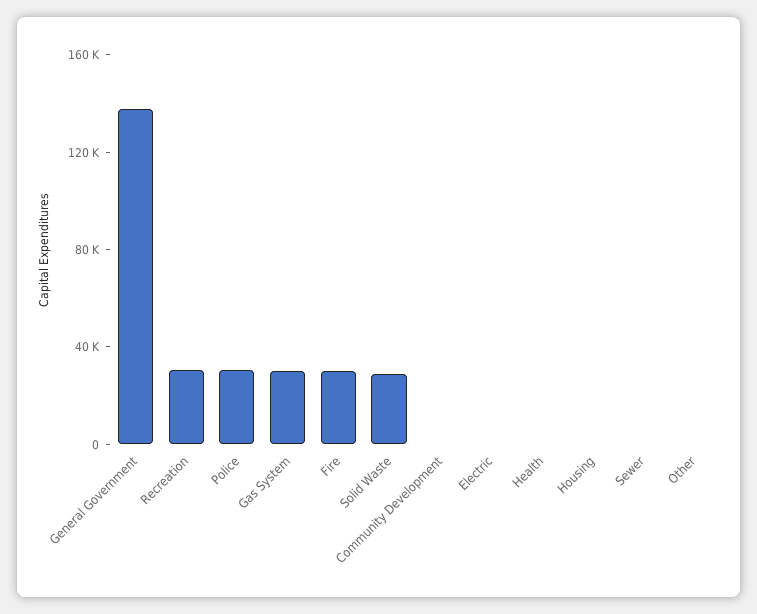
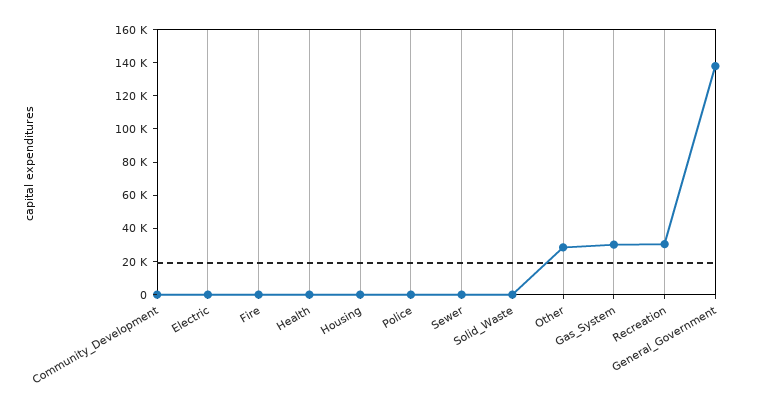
  {
    "General Government": 140000,
    "Recreation": 30000,
-   "Police": 30000,
+   "Police": 0,
    "Gas System": 30000,
-   "Fire": 30000,
+   "Fire": 0,
-   "Solid Waste": 30000,
+   "Solid Waste": 0,
    "Community Development": 0,
    "Electric": 0,
    "Health": 0,
    "Housing": 0,
    "Sewer": 0,
-   "Other": 0
+   "Other": 30000
  }

